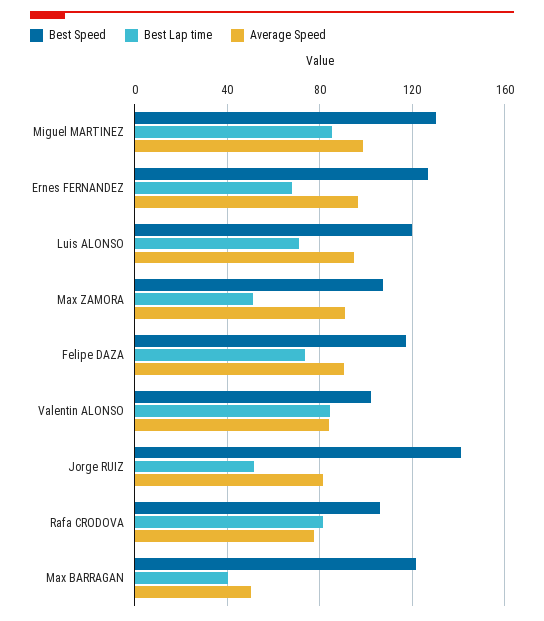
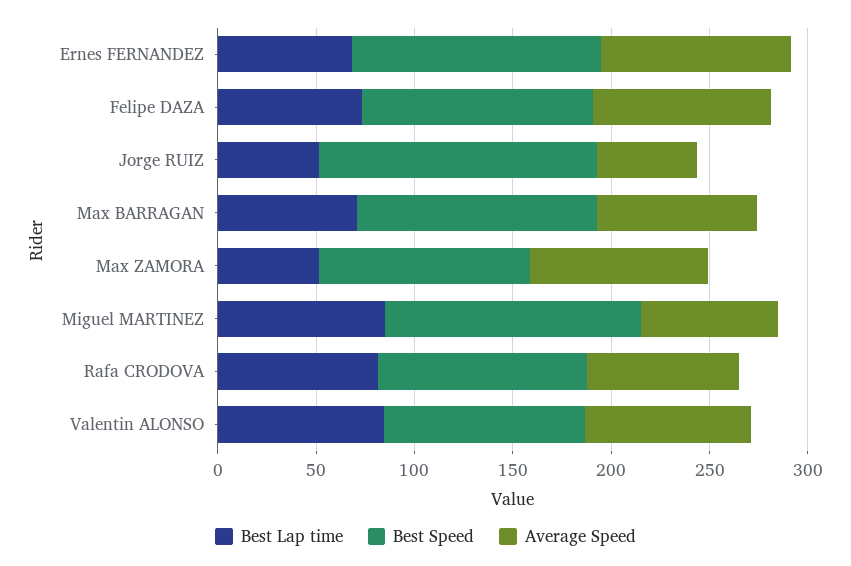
  {
    "Best Speed": {
      "Miguel MARTINEZ": 130,
      "Ernes FERNANDEZ": 125,
-     "Luis ALONSO": 120,
      "Max ZAMORA": 105,
      "Felipe DAZA": 115,
      "Valentin ALONSO": 100,
      "Jorge RUIZ": 140,
      "Rafa CRODOVA": 105,
      "Max BARRAGAN": 120
    },
    "Best Lap time": {
      "Miguel MARTINEZ": 85,
      "Ernes FERNANDEZ": 70,
-     "Luis ALONSO": 70,
      "Max ZAMORA": 50,
      "Felipe DAZA": 75,
      "Valentin ALONSO": 85,
      "Jorge RUIZ": 50,
      "Rafa CRODOVA": 80,
-     "Max BARRAGAN": 40
+     "Max BARRAGAN": 70
    },
    "Average Speed": {
-     "Miguel MARTINEZ": 100,
+     "Miguel MARTINEZ": 70,
      "Ernes FERNANDEZ": 95,
-     "Luis ALONSO": 95,
      "Max ZAMORA": 90,
      "Felipe DAZA": 90,
      "Valentin ALONSO": 85,
-     "Jorge RUIZ": 80,
+     "Jorge RUIZ": 50,
      "Rafa CRODOVA": 80,
-     "Max BARRAGAN": 50
+     "Max BARRAGAN": 80
    }
  }

